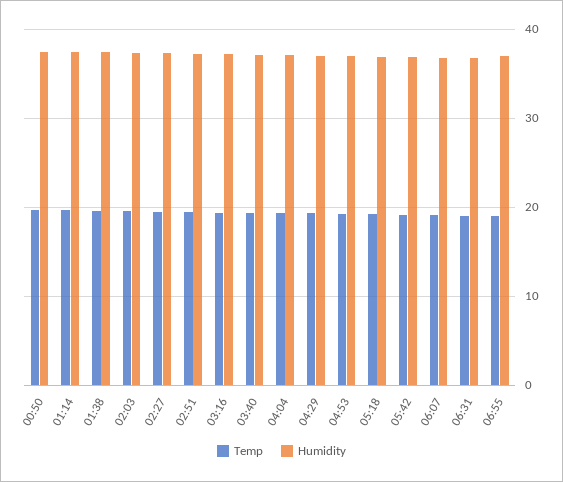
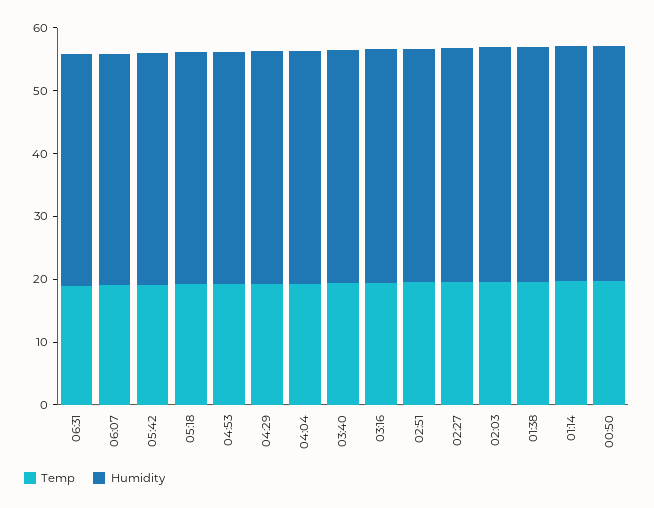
  {
    "Temp": {
      "00:50": 20,
      "01:14": 20,
      "01:38": 20,
      "02:03": 20,
      "02:27": 20,
      "02:51": 20,
      "03:16": 19,
      "03:40": 19,
      "04:04": 19,
      "04:29": 19,
      "04:53": 19,
      "05:18": 19,
      "05:42": 19,
      "06:07": 19,
-     "06:31": 19,
+     "06:31": 19
-     "06:55": 19
    },
    "Humidity": {
      "00:50": 37,
      "01:14": 37,
      "01:38": 37,
      "02:03": 37,
      "02:27": 37,
      "02:51": 37,
      "03:16": 37,
      "03:40": 37,
      "04:04": 37,
      "04:29": 37,
      "04:53": 37,
      "05:18": 37,
      "05:42": 37,
      "06:07": 37,
-     "06:31": 37,
+     "06:31": 37
-     "06:55": 37
    }
  }

